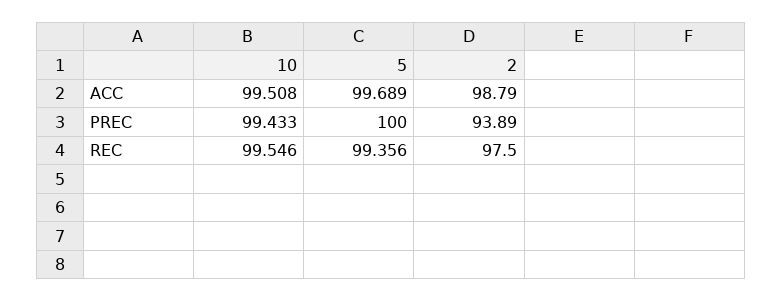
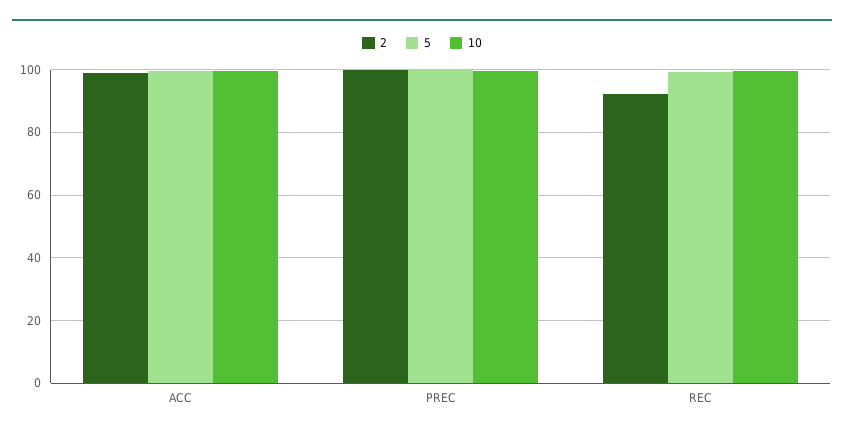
  {
    "10": {
      "ACC": 99.508,
      "PREC": 99.433,
      "REC": 99.546
    },
    "5": {
      "ACC": 99.689,
      "PREC": 100,
      "REC": 99.356
    },
    "2": {
      "ACC": 98.79,
-     "PREC": 93.89,
+     "PREC": 100,
-     "REC": 97.5
+     "REC": 92
    }
  }

